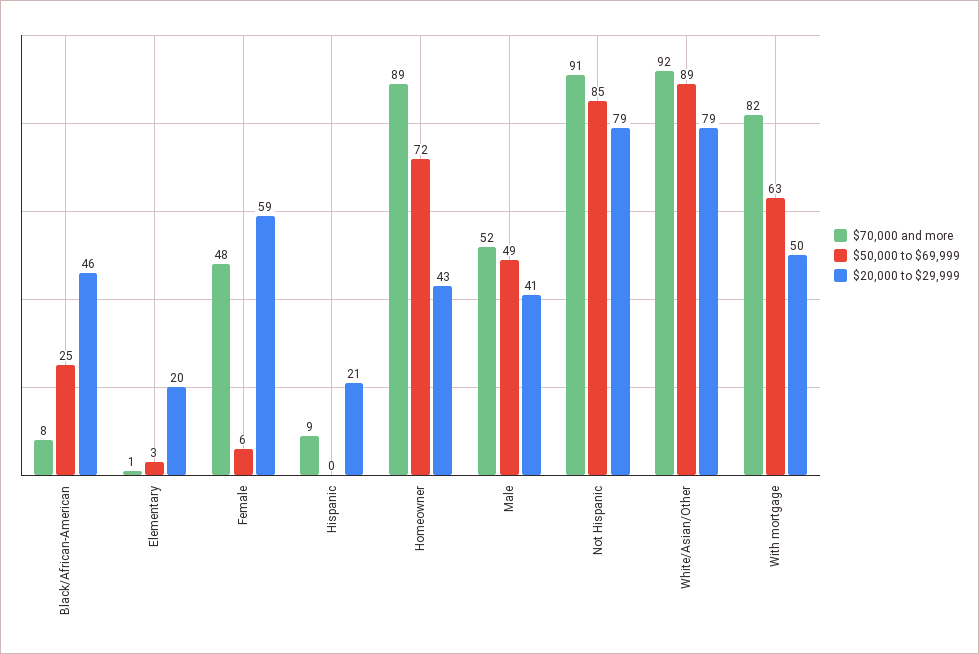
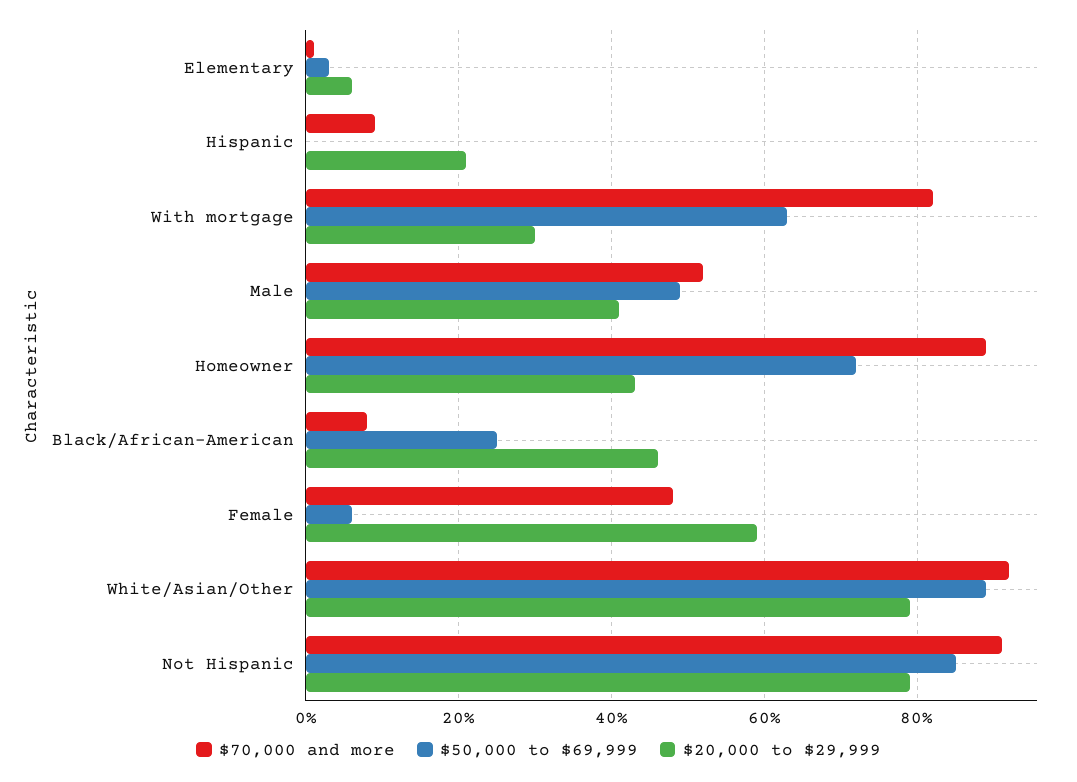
  {
    "$70,000 and more": {
      "Black/African-American": 8,
      "Elementary": 1,
      "Female": 48,
      "Hispanic": 9,
      "Homeowner": 89,
      "Male": 52,
      "Not Hispanic": 91,
      "White/Asian/Other": 92,
      "With mortgage": 82
    },
    "$50,000 to $69,999": {
      "Black/African-American": 25,
      "Elementary": 3,
      "Female": 6,
      "Hispanic": 0,
      "Homeowner": 72,
      "Male": 49,
      "Not Hispanic": 85,
      "White/Asian/Other": 89,
      "With mortgage": 63
    },
    "$20,000 to $29,999": {
      "Black/African-American": 46,
-     "Elementary": 20,
+     "Elementary": 5,
      "Female": 59,
      "Hispanic": 21,
      "Homeowner": 43,
      "Male": 41,
      "Not Hispanic": 79,
      "White/Asian/Other": 79,
-     "With mortgage": 50
+     "With mortgage": 30
    }
  }

